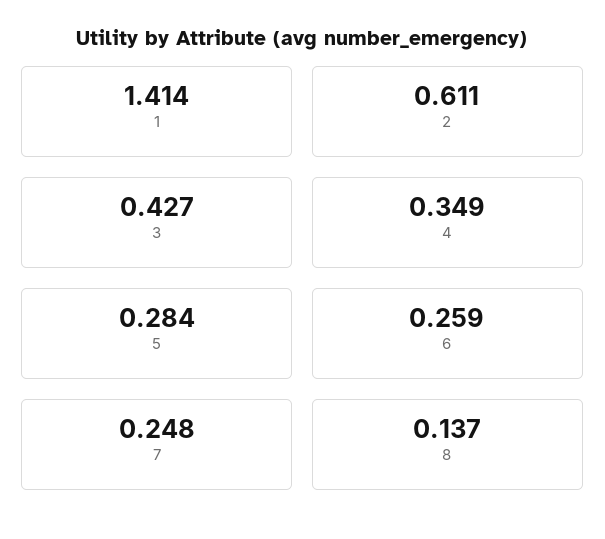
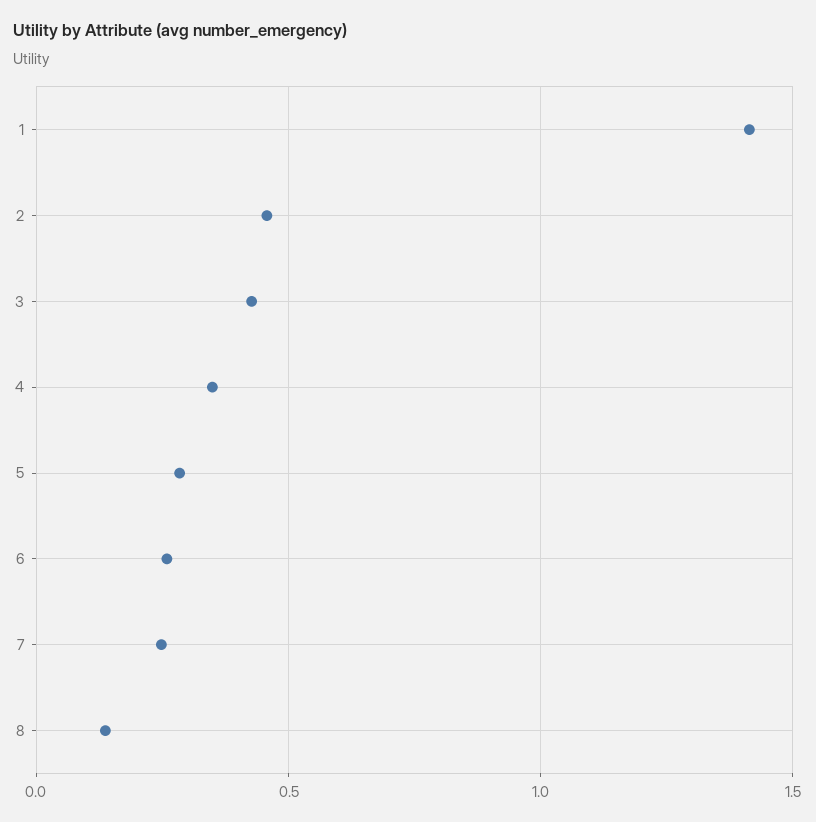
  {
    "1": 1.414,
-   "2": 0.611,
+   "2": 0.45,
    "3": 0.427,
    "4": 0.349,
    "5": 0.284,
    "6": 0.259,
    "7": 0.248,
    "8": 0.137
  }

